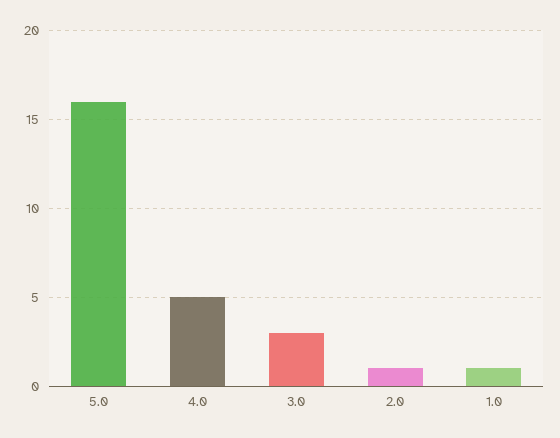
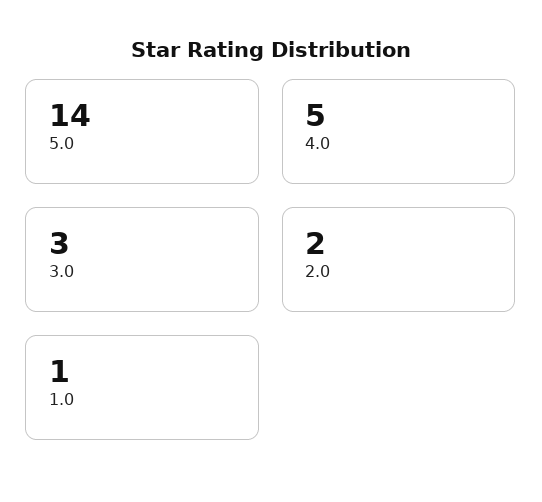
  {
-   "5.0": 16,
+   "5.0": 14,
    "4.0": 5,
    "3.0": 3,
-   "2.0": 1,
+   "2.0": 2,
    "1.0": 1
  }

